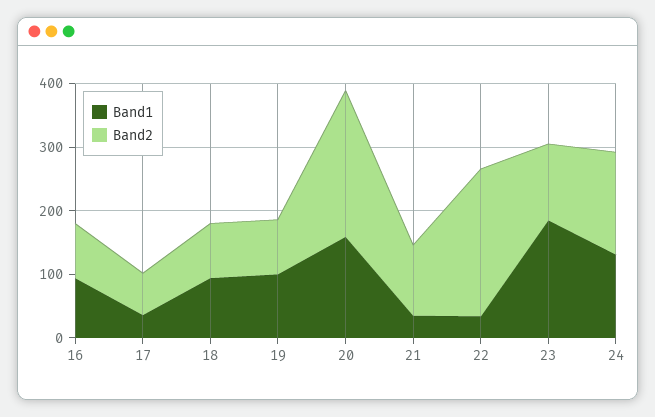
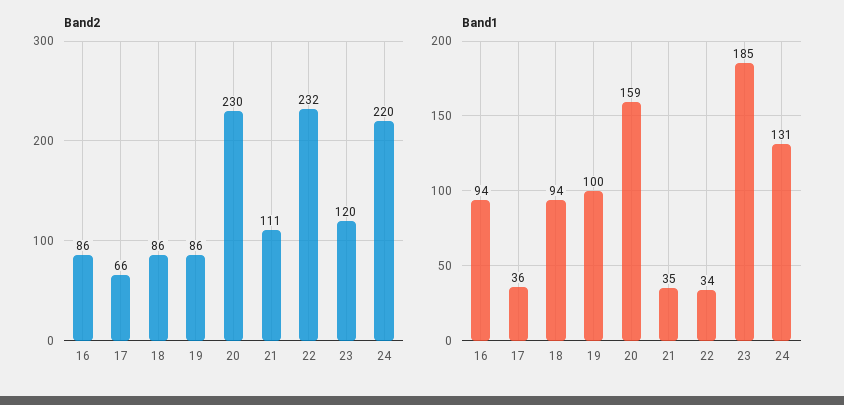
  {
    "Band1": {
      "16": 94,
      "17": 36,
      "18": 94,
      "19": 100,
      "20": 159,
      "21": 35,
      "22": 34,
      "23": 185,
      "24": 131
    },
    "Band2": {
      "16": 86,
      "17": 66,
      "18": 86,
      "19": 86,
      "20": 230,
      "21": 111,
      "22": 232,
      "23": 120,
-     "24": 160
+     "24": 220
    }
  }

